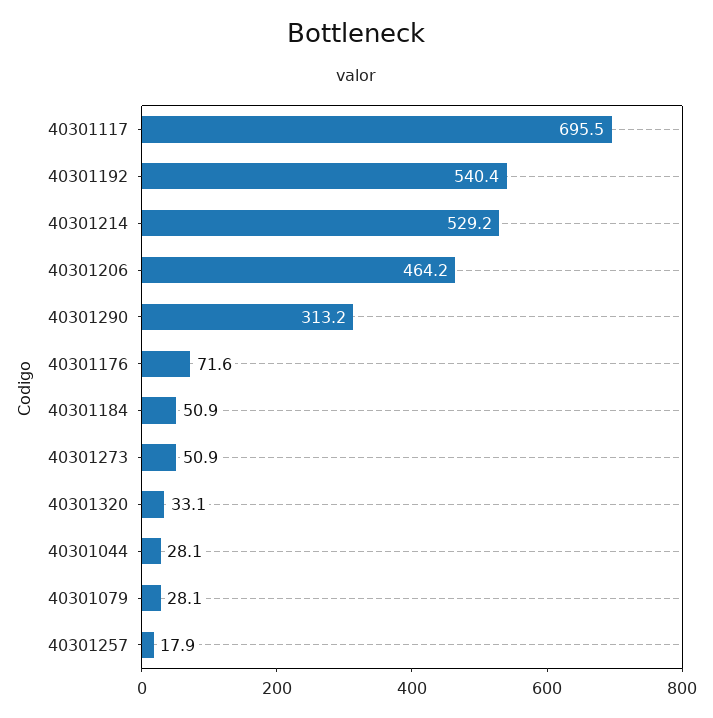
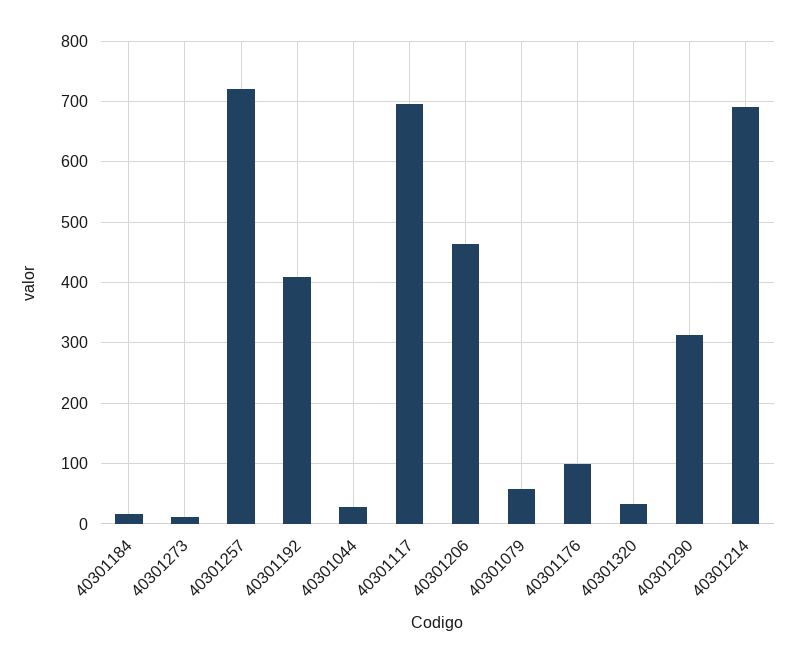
  {
    "40301117": 695.5,
-   "40301192": 540.4,
+   "40301192": 410,
-   "40301214": 529.2,
+   "40301214": 690,
    "40301206": 464.2,
    "40301290": 313.2,
-   "40301176": 71.6,
+   "40301176": 100,
-   "40301184": 50.9,
+   "40301184": 20,
-   "40301273": 50.9,
+   "40301273": 10,
    "40301320": 33.1,
    "40301044": 28.1,
-   "40301079": 28.1,
+   "40301079": 60,
-   "40301257": 17.9
+   "40301257": 720
  }

